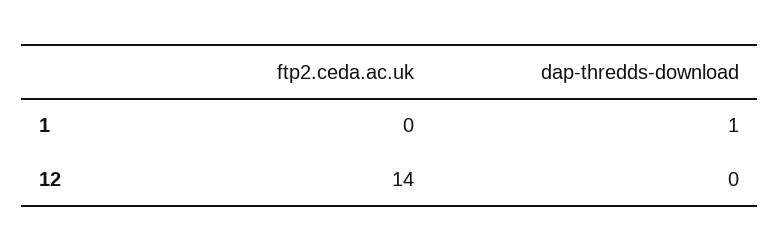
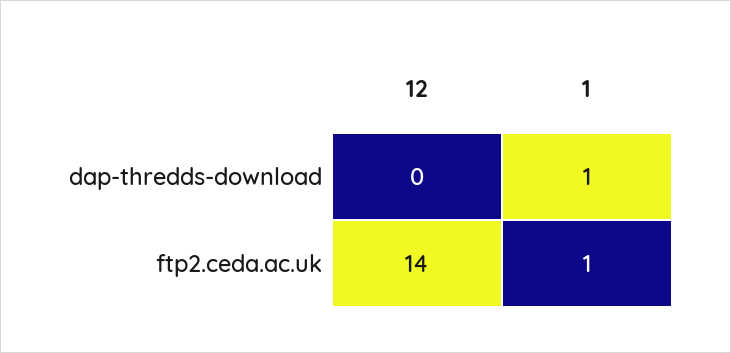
  {
    "ftp2.ceda.ac.uk": {
-     "1": 0,
+     "1": 1,
      "12": 14
    },
    "dap-thredds-download": {
      "1": 1,
      "12": 0
    }
  }

